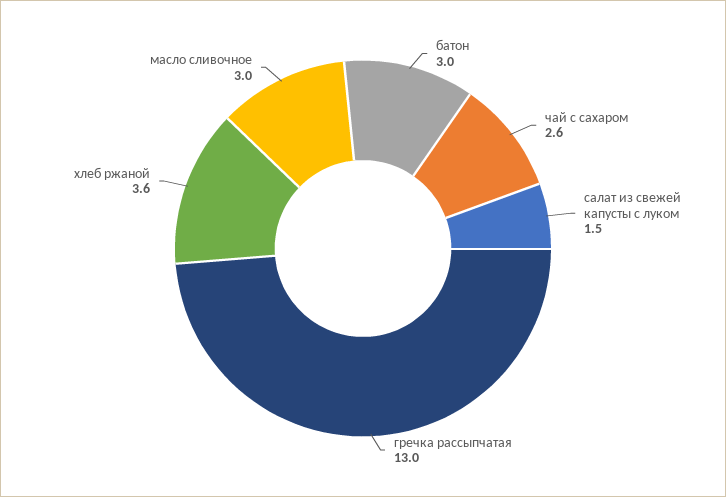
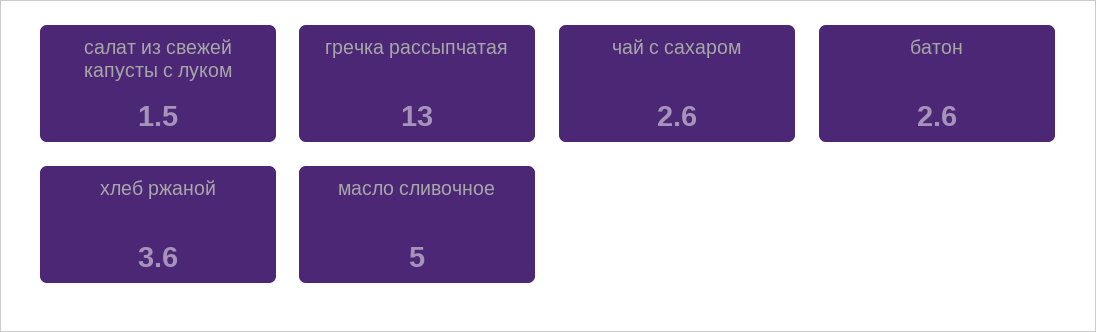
  {
-   "батон": 3,
+   "батон": 2.6,
    "чай с сахаром": 2.6,
    "салат из свежей капусты с луком": 1.5,
    "гречка рассыпчатая": 13,
    "хлеб ржаной": 3.6,
-   "масло сливочное": 3
+   "масло сливочное": 5
  }

